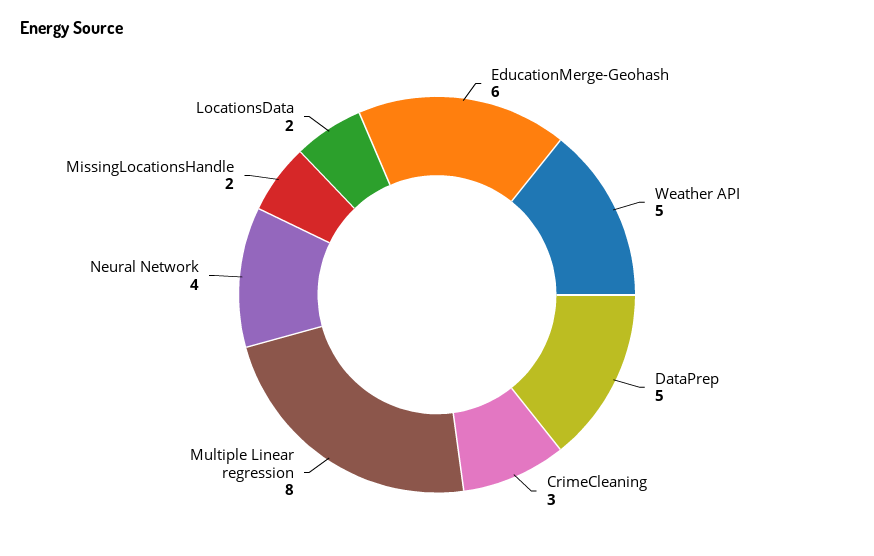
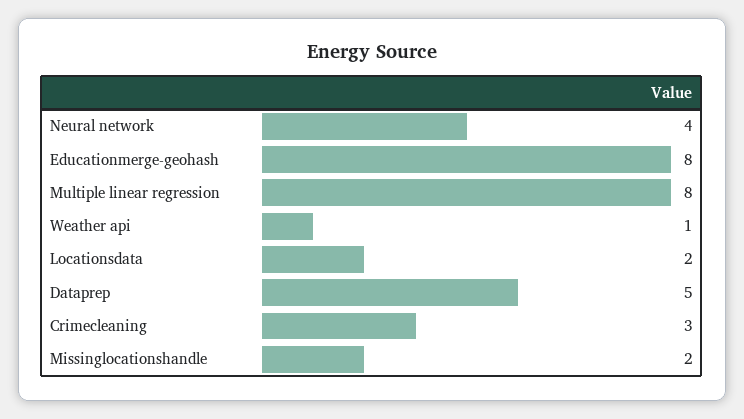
  {
-   "EducationMerge-Geohash": 6,
+   "EducationMerge-Geohash": 8,
-   "Weather API": 5,
+   "Weather API": 1,
    "DataPrep": 5,
    "CrimeCleaning": 3,
    "Multiple Linear regression": 8,
    "Neural Network": 4,
    "MissingLocationsHandle": 2,
    "LocationsData": 2
  }

